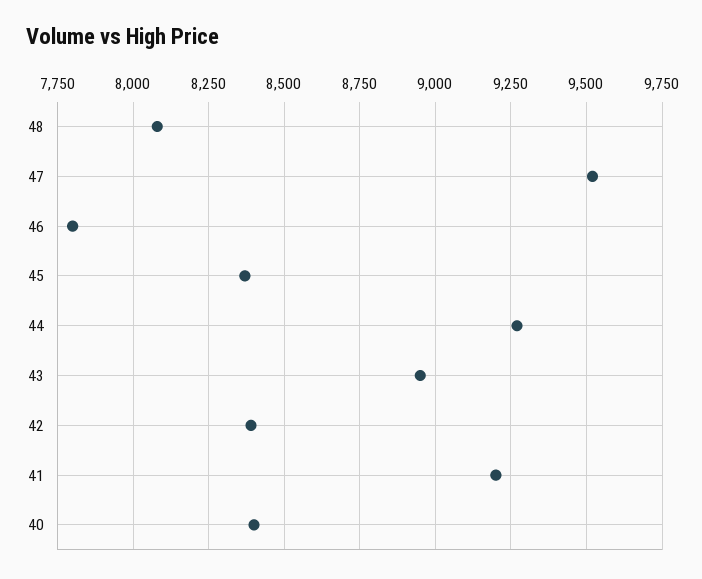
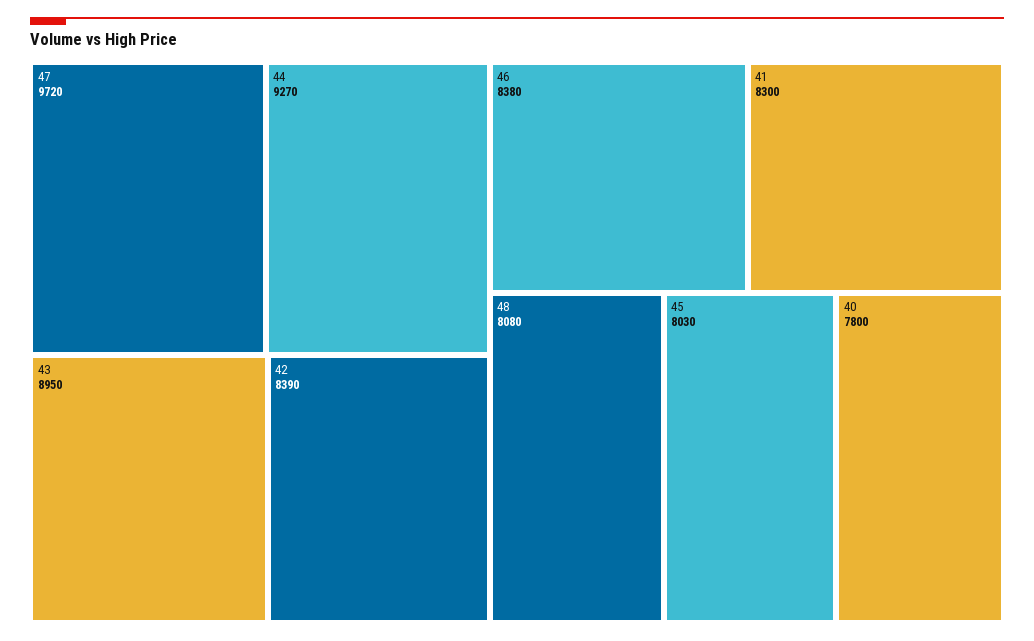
  {
    "48": 8080,
-   "47": 9525,
+   "47": 9720,
-   "46": 7800,
+   "46": 8380,
-   "45": 8375,
+   "45": 8030,
    "44": 9270,
    "43": 8950,
    "42": 8390,
-   "41": 9200,
+   "41": 8300,
-   "40": 8400
+   "40": 7800
  }

